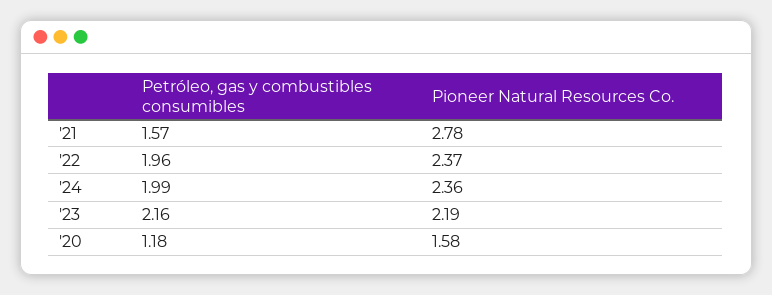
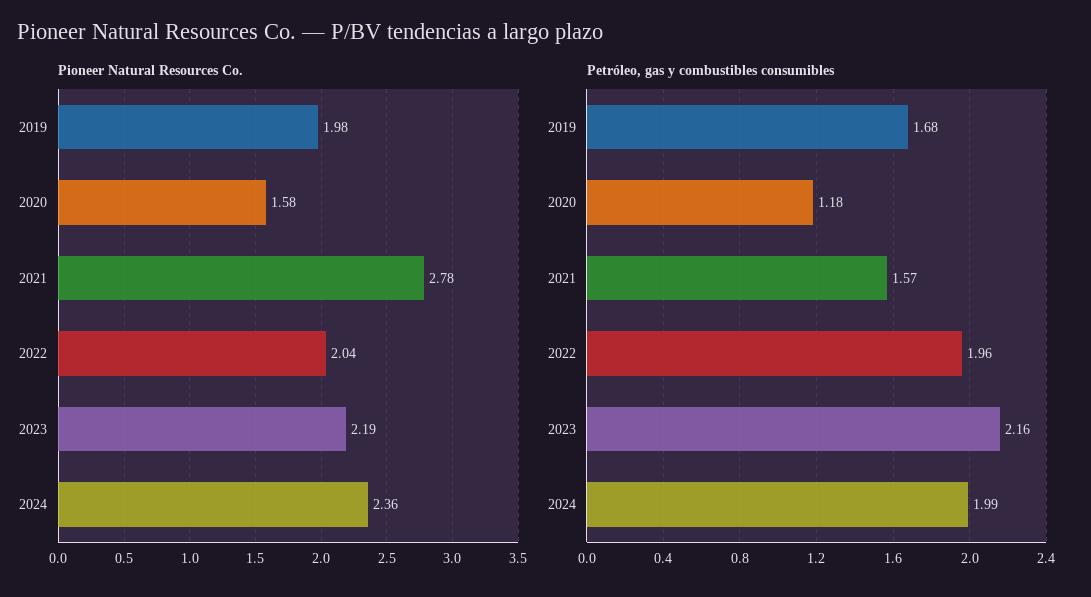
  {
    "Petróleo, gas y combustibles consumibles": {
      "'21": 1.57,
      "'22": 1.96,
      "'24": 1.99,
      "'23": 2.16,
-     "'20": 1.18
+     "'20": 1.18,
+     "2019": 1.68
    },
    "Pioneer Natural Resources Co.": {
      "'21": 2.78,
-     "'22": 2.37,
+     "'22": 2.04,
      "'24": 2.36,
      "'23": 2.19,
-     "'20": 1.58
+     "'20": 1.58,
+     "2019": 1.98
    }
  }

